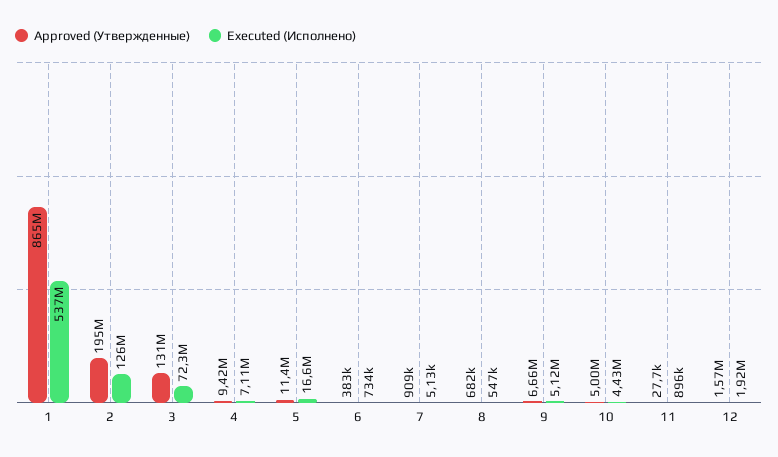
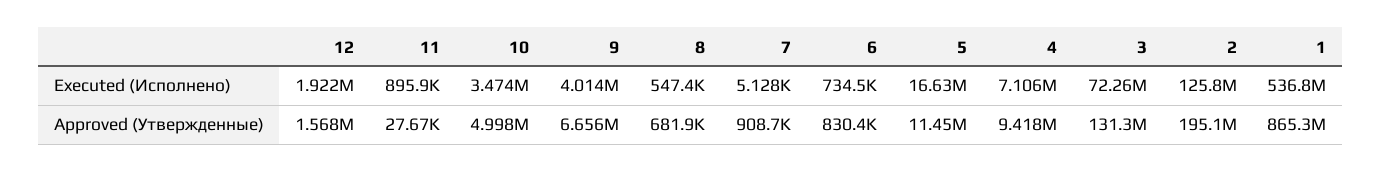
  {
    "Approved (Утвержденные)": {
      "1": 865300000,
      "2": 195100000,
      "3": 131300000,
      "4": 9418000,
      "5": 11450000,
-     "6": 383000,
+     "6": 830400,
      "7": 908700,
      "8": 681900,
      "9": 6656000,
      "10": 4998000,
      "11": 27670,
      "12": 1568000
    },
    "Executed (Исполнено)": {
      "1": 536800000,
      "2": 125800000,
      "3": 72260000,
      "4": 7106000,
      "5": 16630000,
      "6": 734500,
      "7": 5128,
      "8": 547400,
-     "9": 5120000,
+     "9": 4014000,
-     "10": 4430000,
+     "10": 3474000,
      "11": 895900,
      "12": 1922000
    }
  }

